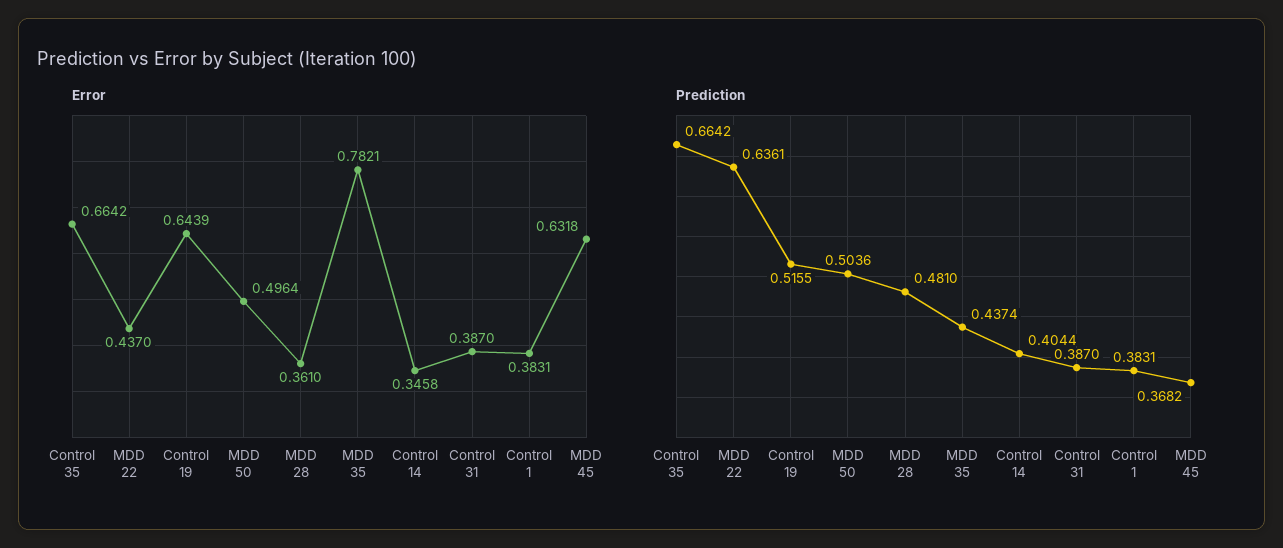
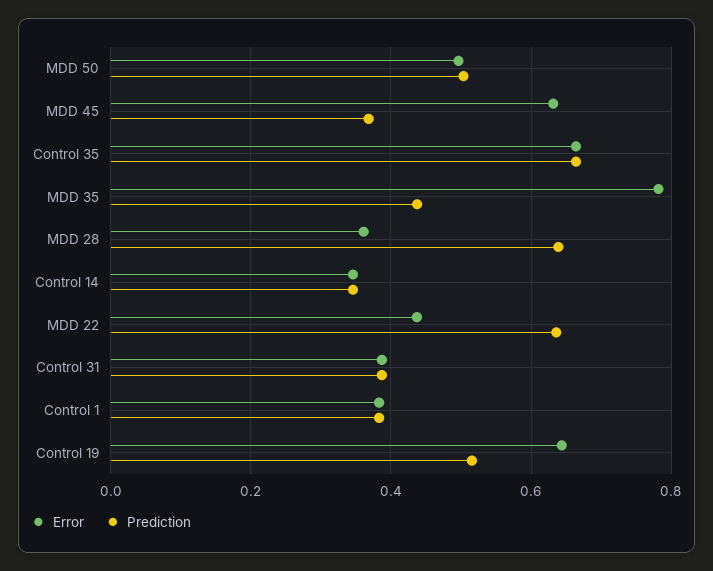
  {
    "Error": {
      "Control 35": 0.6642,
      "MDD 22": 0.437,
      "Control 19": 0.6439,
      "MDD 50": 0.4964,
      "MDD 28": 0.361,
      "MDD 35": 0.7821,
      "Control 14": 0.3458,
      "Control 31": 0.387,
      "Control 1": 0.3831,
      "MDD 45": 0.6318
    },
    "Prediction": {
      "Control 35": 0.6642,
      "MDD 22": 0.6361,
      "Control 19": 0.5155,
      "MDD 50": 0.5036,
-     "MDD 28": 0.481,
+     "MDD 28": 0.64,
      "MDD 35": 0.4374,
-     "Control 14": 0.4044,
+     "Control 14": 0.34,
      "Control 31": 0.387,
      "Control 1": 0.3831,
      "MDD 45": 0.3682
    }
  }

